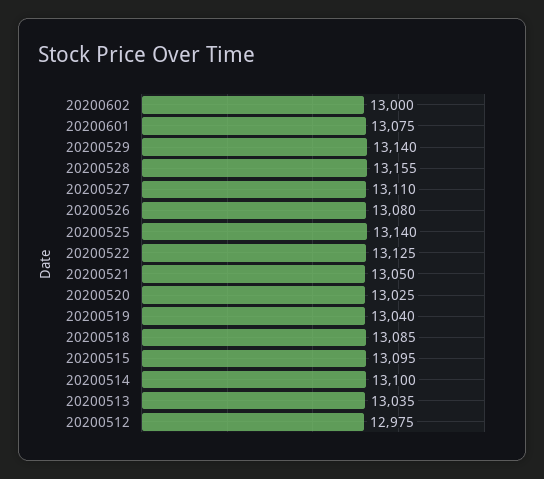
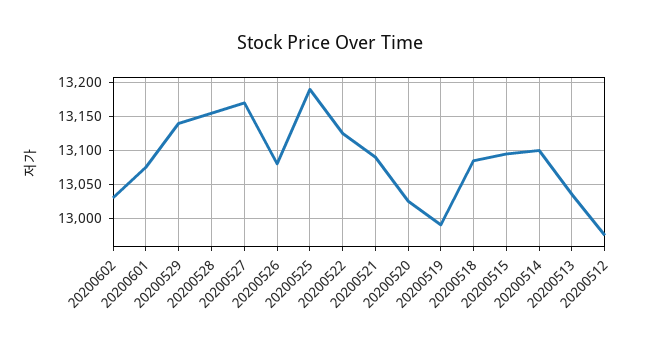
  {
-   "20200602": 13000,
+   "20200602": 13030,
    "20200601": 13075,
    "20200529": 13140,
    "20200528": 13155,
-   "20200527": 13110,
+   "20200527": 13170,
    "20200526": 13080,
-   "20200525": 13140,
+   "20200525": 13190,
    "20200522": 13125,
-   "20200521": 13050,
+   "20200521": 13090,
    "20200520": 13025,
-   "20200519": 13040,
+   "20200519": 12990,
    "20200518": 13085,
    "20200515": 13095,
    "20200514": 13100,
    "20200513": 13035,
    "20200512": 12975
  }

